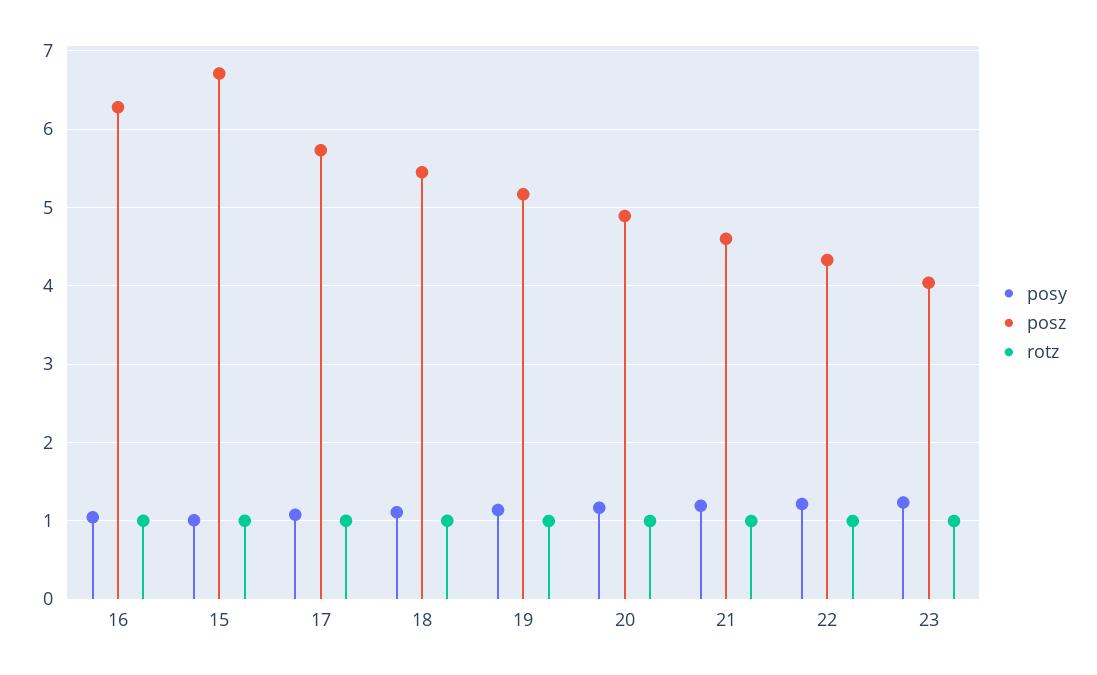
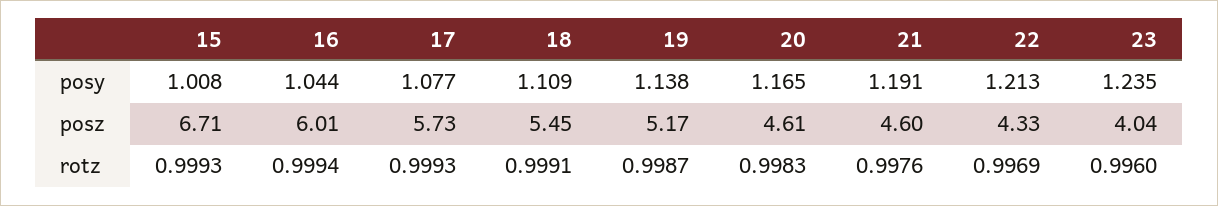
  {
    "posy": {
      "16": 1.044,
      "15": 1.008,
      "17": 1.077,
      "18": 1.109,
      "19": 1.138,
      "20": 1.165,
      "21": 1.191,
      "22": 1.213,
      "23": 1.235
    },
    "posz": {
-     "16": 6.3,
+     "16": 6.01,
      "15": 6.71,
      "17": 5.73,
      "18": 5.45,
      "19": 5.17,
-     "20": 4.9,
+     "20": 4.61,
      "21": 4.6,
      "22": 4.33,
      "23": 4.04
    },
    "rotz": {
      "16": 0.9994,
      "15": 0.9993,
      "17": 0.9993,
      "18": 0.9991,
      "19": 0.9987,
      "20": 0.9983,
      "21": 0.9976,
      "22": 0.9969,
      "23": 0.996
    }
  }

